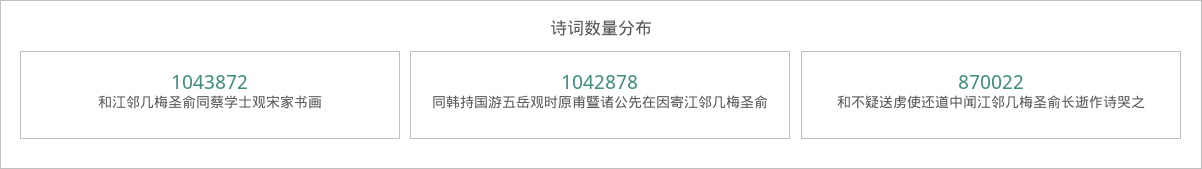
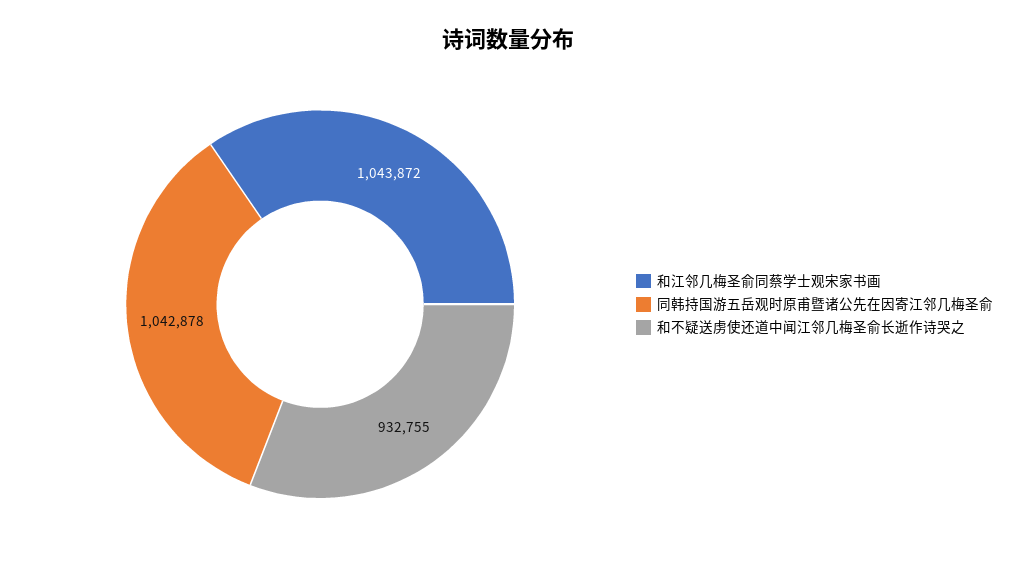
  {
    "和江邻几梅圣俞同蔡学士观宋家书画": 1043872,
    "同韩持国游五岳观时原甫暨诸公先在因寄江邻几梅圣俞": 1042878,
-   "和不疑送虏使还道中闻江邻几梅圣俞长逝作诗哭之": 870022
+   "和不疑送虏使还道中闻江邻几梅圣俞长逝作诗哭之": 932755
  }

